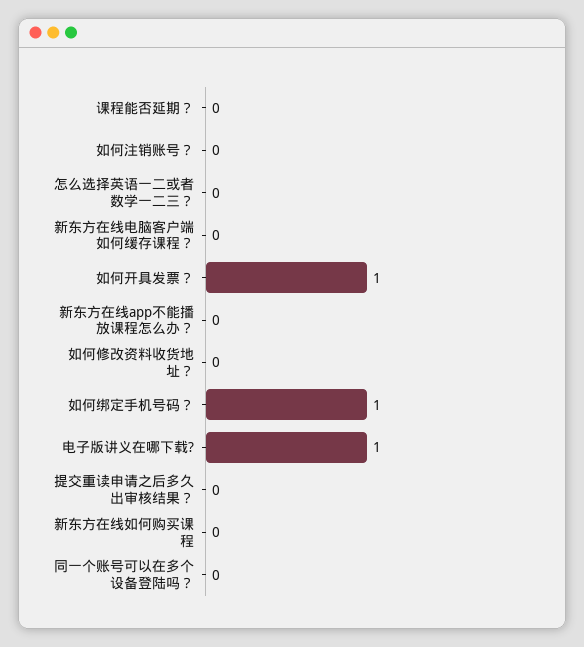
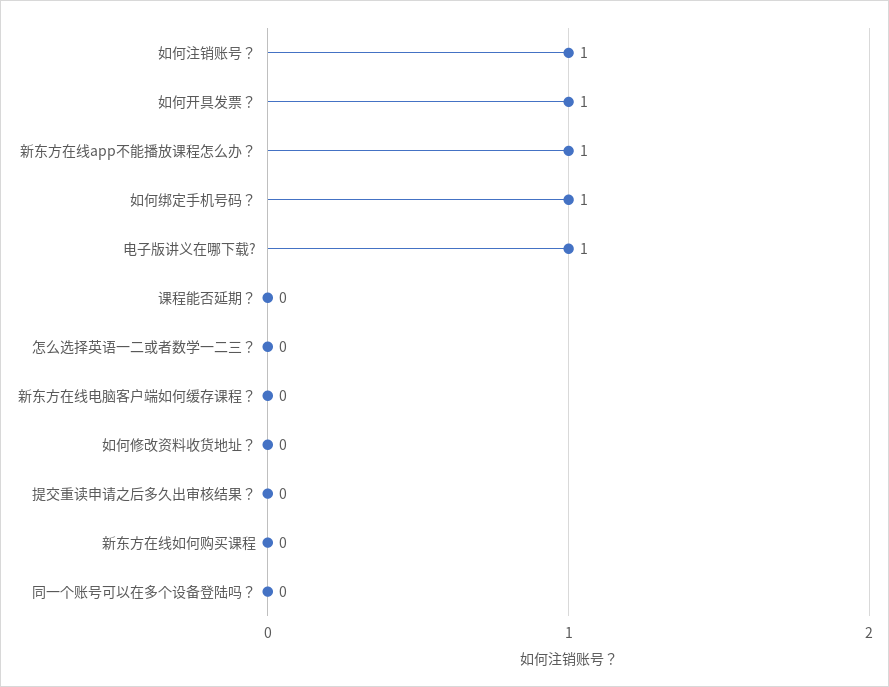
  {
    "课程能否延期？": 0,
-   "如何注销账号？": 0,
+   "如何注销账号？": 1,
    "怎么选择英语一二或者数学一二三？": 0,
    "新东方在线电脑客户端如何缓存课程？": 0,
    "如何开具发票？": 1,
-   "新东方在线app不能播放课程怎么办？": 0,
+   "新东方在线app不能播放课程怎么办？": 1,
    "如何修改资料收货地址？": 0,
    "如何绑定手机号码？": 1,
    "电子版讲义在哪下载?": 1,
    "提交重读申请之后多久出审核结果？": 0,
    "新东方在线如何购买课程": 0,
    "同一个账号可以在多个设备登陆吗？": 0
  }

